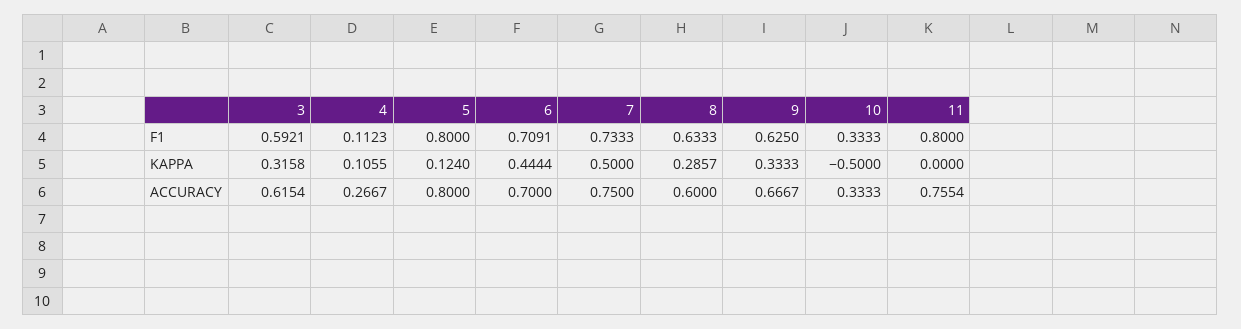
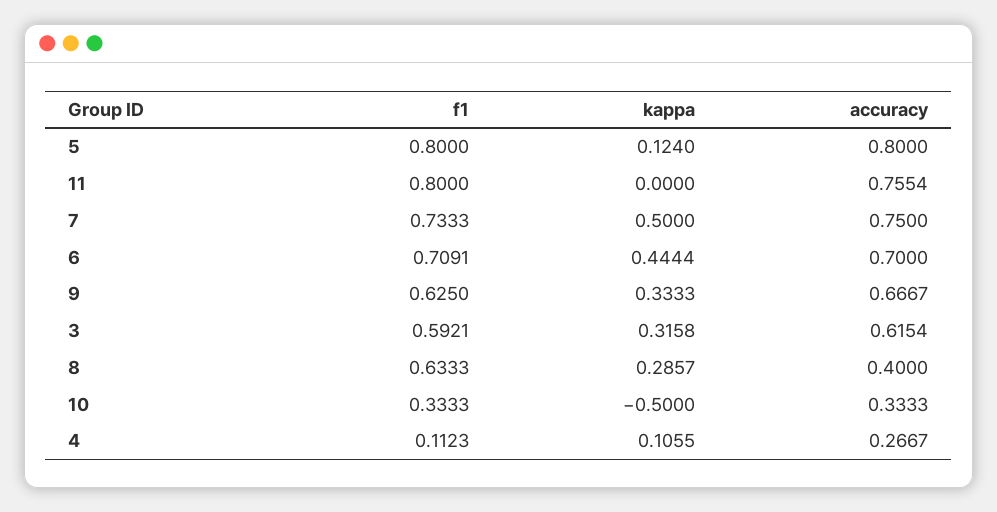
  {
    "3": {
      "F1": 0.5921,
      "KAPPA": 0.3158,
      "ACCURACY": 0.6154
    },
    "4": {
      "F1": 0.1123,
      "KAPPA": 0.1055,
      "ACCURACY": 0.2667
    },
    "5": {
      "F1": 0.8,
      "KAPPA": 0.124,
      "ACCURACY": 0.8
    },
    "6": {
      "F1": 0.7091,
      "KAPPA": 0.4444,
      "ACCURACY": 0.7
    },
    "7": {
      "F1": 0.7333,
      "KAPPA": 0.5,
      "ACCURACY": 0.75
    },
    "8": {
      "F1": 0.6333,
      "KAPPA": 0.2857,
-     "ACCURACY": 0.6
+     "ACCURACY": 0.4
    },
    "9": {
      "F1": 0.625,
      "KAPPA": 0.3333,
      "ACCURACY": 0.6667
    },
    "10": {
      "F1": 0.3333,
      "KAPPA": -0.5,
      "ACCURACY": 0.3333
    },
    "11": {
      "F1": 0.8,
      "KAPPA": 0,
      "ACCURACY": 0.7554
    }
  }

